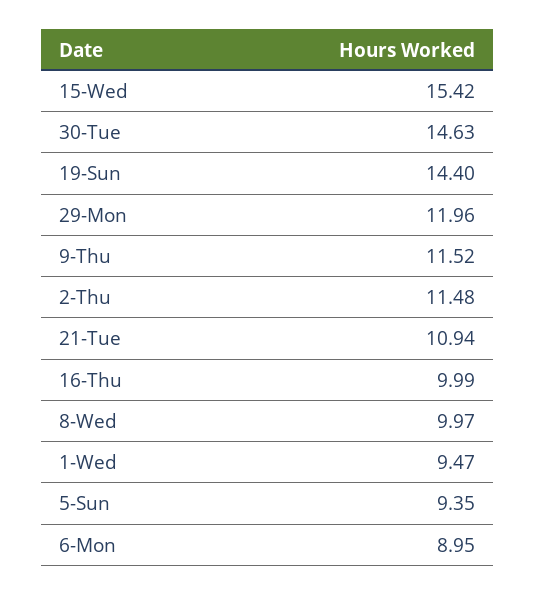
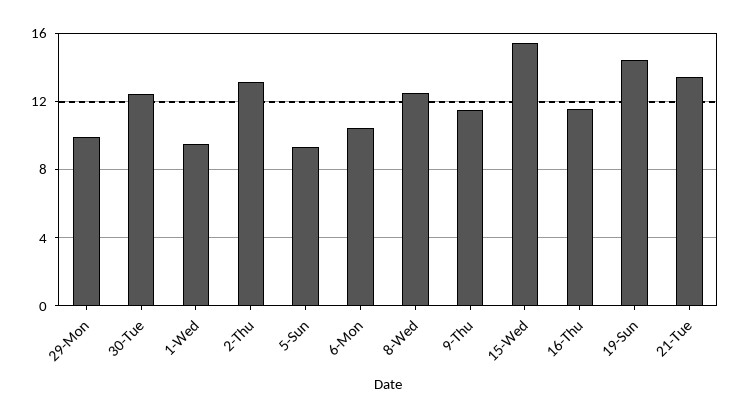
  {
    "15-Wed": 15.42,
-   "30-Tue": 14.63,
+   "30-Tue": 12.5,
    "19-Sun": 14.4,
-   "29-Mon": 11.96,
+   "29-Mon": 10,
    "9-Thu": 11.52,
-   "2-Thu": 11.48,
+   "2-Thu": 13,
-   "21-Tue": 10.94,
+   "21-Tue": 13.5,
-   "16-Thu": 9.99,
+   "16-Thu": 11.5,
-   "8-Wed": 9.97,
+   "8-Wed": 12.5,
    "1-Wed": 9.47,
    "5-Sun": 9.35,
-   "6-Mon": 8.95
+   "6-Mon": 10.5
  }

